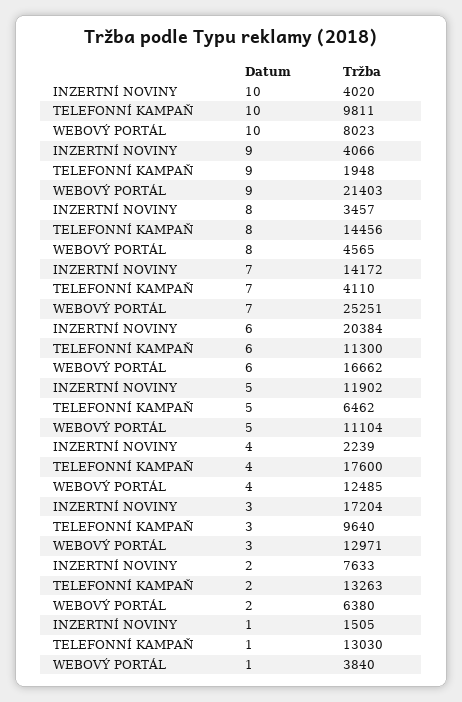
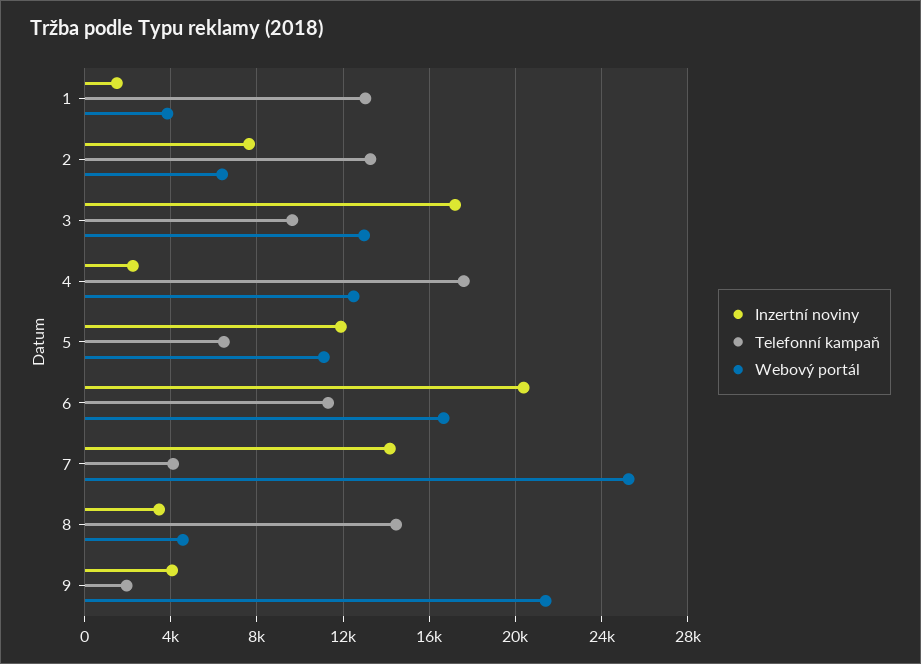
  {
    "INZERTNÍ NOVINY": {
-     "10": 4020,
      "9": 4066,
      "8": 3457,
      "7": 14172,
      "6": 20384,
      "5": 11902,
      "4": 2239,
      "3": 17204,
      "2": 7633,
      "1": 1505
    },
    "TELEFONNÍ KAMPAŇ": {
-     "10": 9811,
      "9": 1948,
      "8": 14456,
      "7": 4110,
      "6": 11300,
      "5": 6462,
      "4": 17600,
      "3": 9640,
      "2": 13263,
      "1": 13030
    },
    "WEBOVÝ PORTÁL": {
-     "10": 8023,
      "9": 21403,
      "8": 4565,
      "7": 25251,
      "6": 16662,
      "5": 11104,
      "4": 12485,
      "3": 12971,
      "2": 6380,
      "1": 3840
    }
  }

